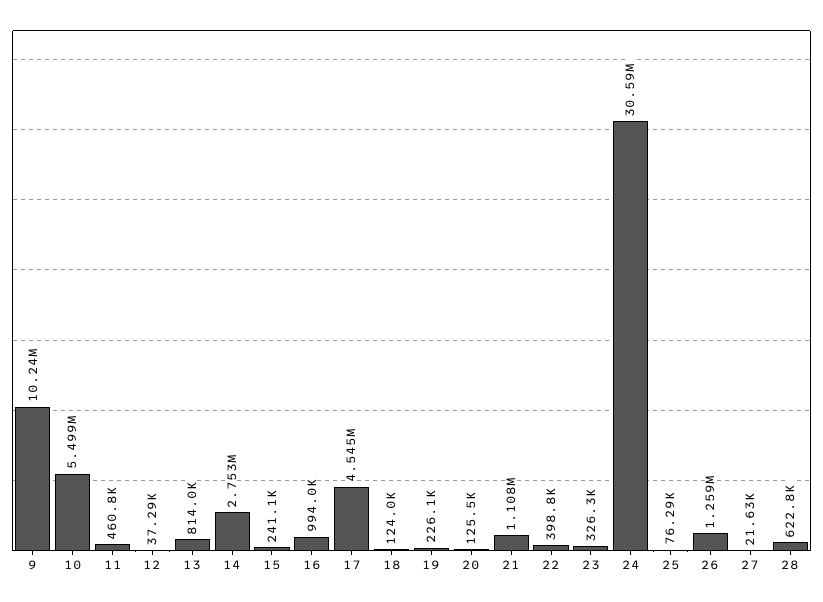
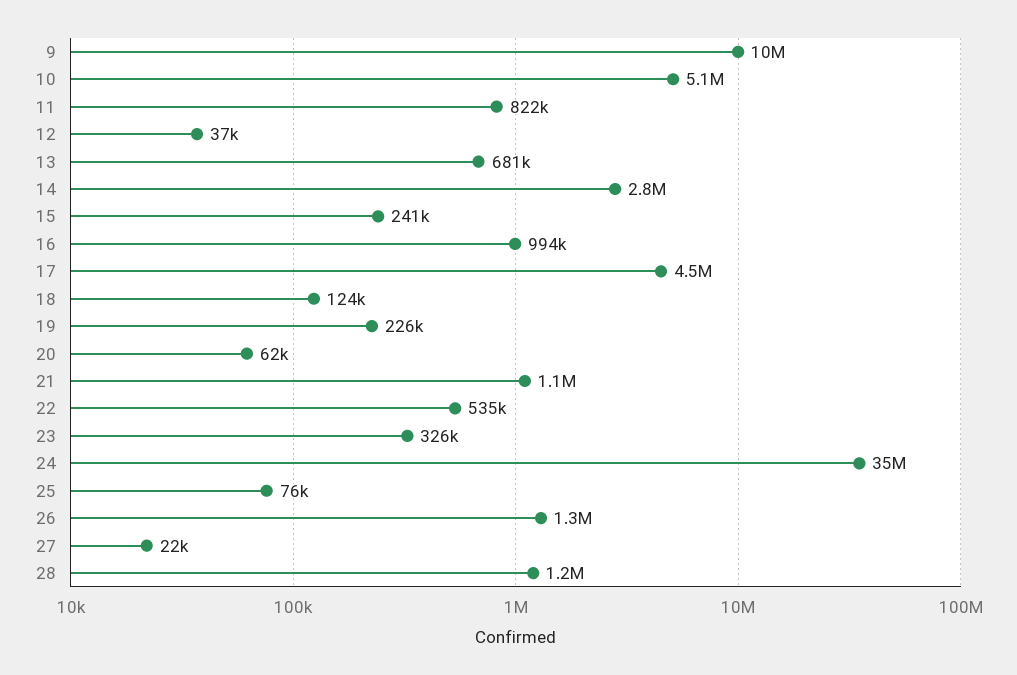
  {
    "9": 10240000,
-   "10": 5499000,
+   "10": 5100000,
-   "11": 460800,
+   "11": 822000,
    "12": 37290,
-   "13": 814000,
+   "13": 681000,
    "14": 2753000,
    "15": 241100,
    "16": 994000,
    "17": 4545000,
    "18": 124000,
    "19": 226100,
-   "20": 125500,
+   "20": 62000,
    "21": 1108000,
-   "22": 398800,
+   "22": 535000,
    "23": 326300,
-   "24": 30590000,
+   "24": 35000000,
    "25": 76290,
    "26": 1259000,
    "27": 21630,
-   "28": 622800
+   "28": 1200000
  }

